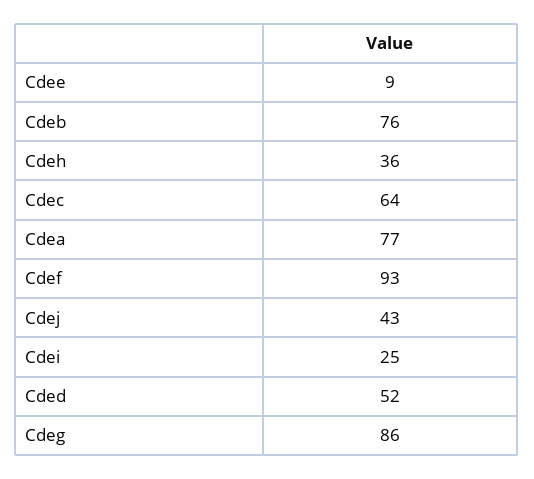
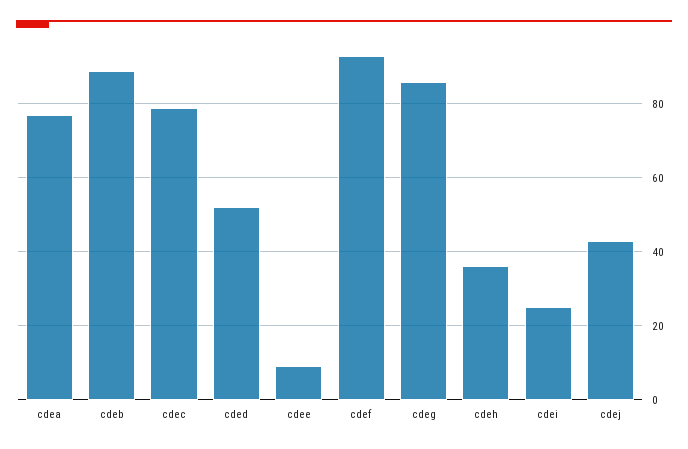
  {
    "Cdee": 9,
-   "Cdeb": 76,
+   "Cdeb": 90,
    "Cdeh": 36,
-   "Cdec": 64,
+   "Cdec": 80,
    "Cdea": 77,
    "Cdef": 93,
    "Cdej": 43,
    "Cdei": 25,
    "Cded": 52,
    "Cdeg": 86
  }

